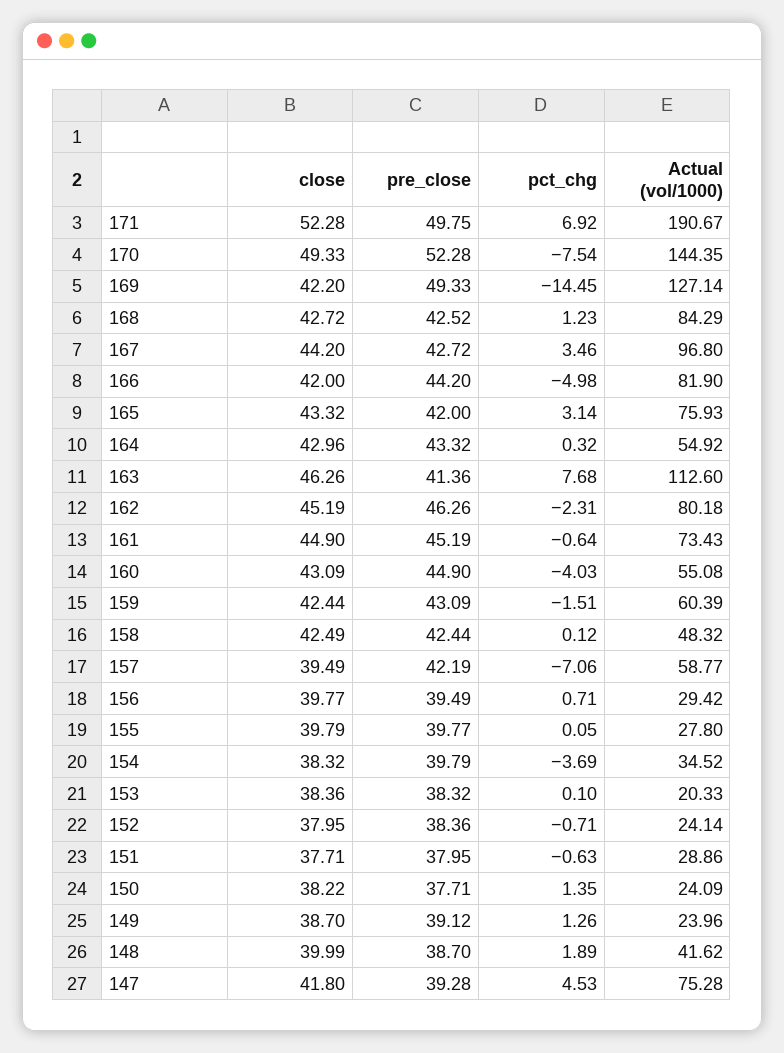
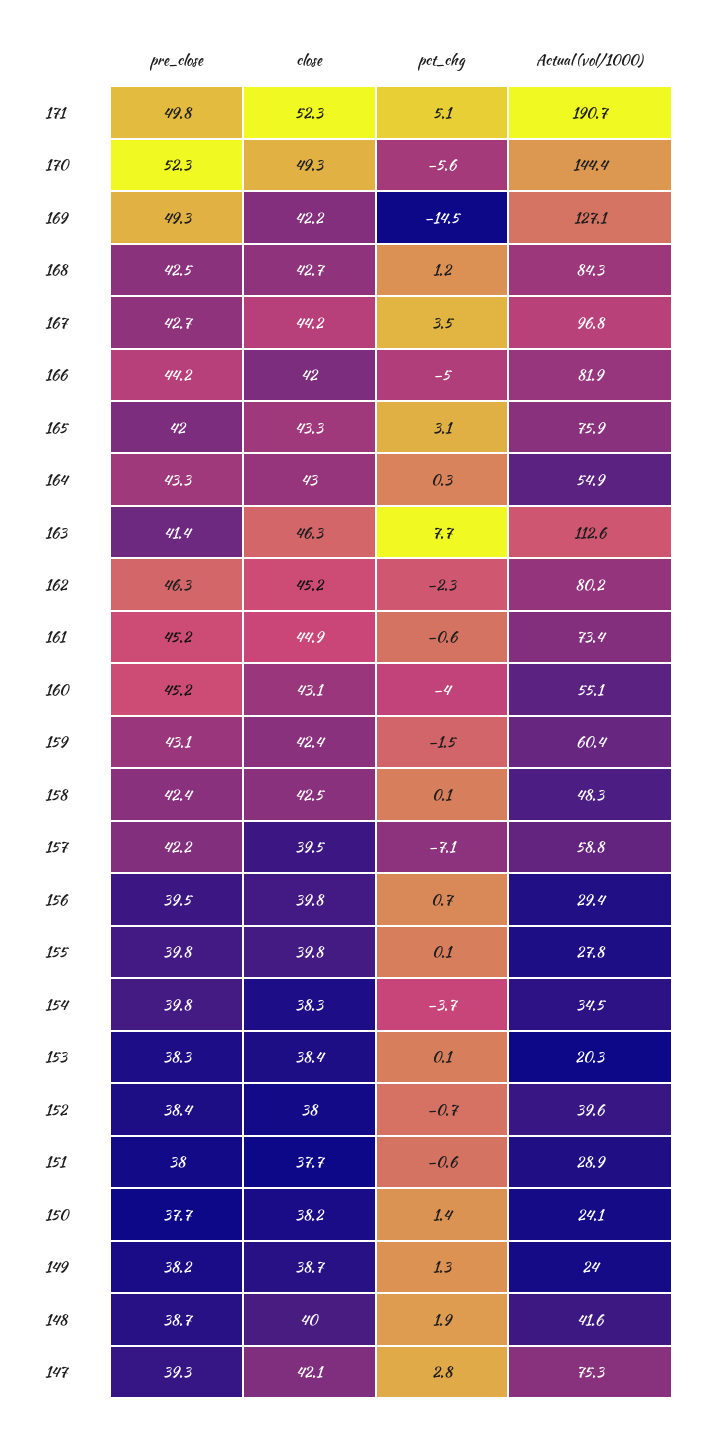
  {
    "close": {
      "171": 52.28,
      "170": 49.33,
      "169": 42.2,
      "168": 42.72,
      "167": 44.2,
      "166": 42,
      "165": 43.32,
      "164": 42.96,
      "163": 46.26,
      "162": 45.19,
      "161": 44.9,
      "160": 43.09,
      "159": 42.44,
      "158": 42.49,
      "157": 39.49,
      "156": 39.77,
      "155": 39.79,
      "154": 38.32,
      "153": 38.36,
      "152": 37.95,
      "151": 37.71,
      "150": 38.22,
      "149": 38.7,
      "148": 39.99,
-     "147": 41.8
+     "147": 42.1
    },
    "pre_close": {
      "171": 49.75,
      "170": 52.28,
      "169": 49.33,
      "168": 42.52,
      "167": 42.72,
      "166": 44.2,
      "165": 42,
      "164": 43.32,
      "163": 41.36,
      "162": 46.26,
      "161": 45.19,
-     "160": 44.9,
+     "160": 45.2,
      "159": 43.09,
      "158": 42.44,
      "157": 42.19,
      "156": 39.49,
      "155": 39.77,
      "154": 39.79,
      "153": 38.32,
      "152": 38.36,
      "151": 37.95,
      "150": 37.71,
-     "149": 39.12,
+     "149": 38.2,
      "148": 38.7,
      "147": 39.28
    },
    "pct_chg": {
-     "171": 6.92,
+     "171": 5.1,
-     "170": -7.54,
+     "170": -5.6,
      "169": -14.45,
      "168": 1.23,
      "167": 3.46,
      "166": -4.98,
      "165": 3.14,
      "164": 0.32,
      "163": 7.68,
      "162": -2.31,
      "161": -0.64,
      "160": -4.03,
      "159": -1.51,
      "158": 0.12,
      "157": -7.06,
      "156": 0.71,
      "155": 0.05,
      "154": -3.69,
      "153": 0.1,
      "152": -0.71,
      "151": -0.63,
      "150": 1.35,
      "149": 1.26,
      "148": 1.89,
-     "147": 4.53
+     "147": 2.8
    },
    "Actual (vol/1000)": {
      "171": 190.67,
      "170": 144.35,
      "169": 127.14,
      "168": 84.29,
      "167": 96.8,
      "166": 81.9,
      "165": 75.93,
      "164": 54.92,
      "163": 112.6,
      "162": 80.18,
      "161": 73.43,
      "160": 55.08,
      "159": 60.39,
      "158": 48.32,
      "157": 58.77,
      "156": 29.42,
      "155": 27.8,
      "154": 34.52,
      "153": 20.33,
-     "152": 24.14,
+     "152": 39.6,
      "151": 28.86,
      "150": 24.09,
      "149": 23.96,
      "148": 41.62,
      "147": 75.28
    }
  }

